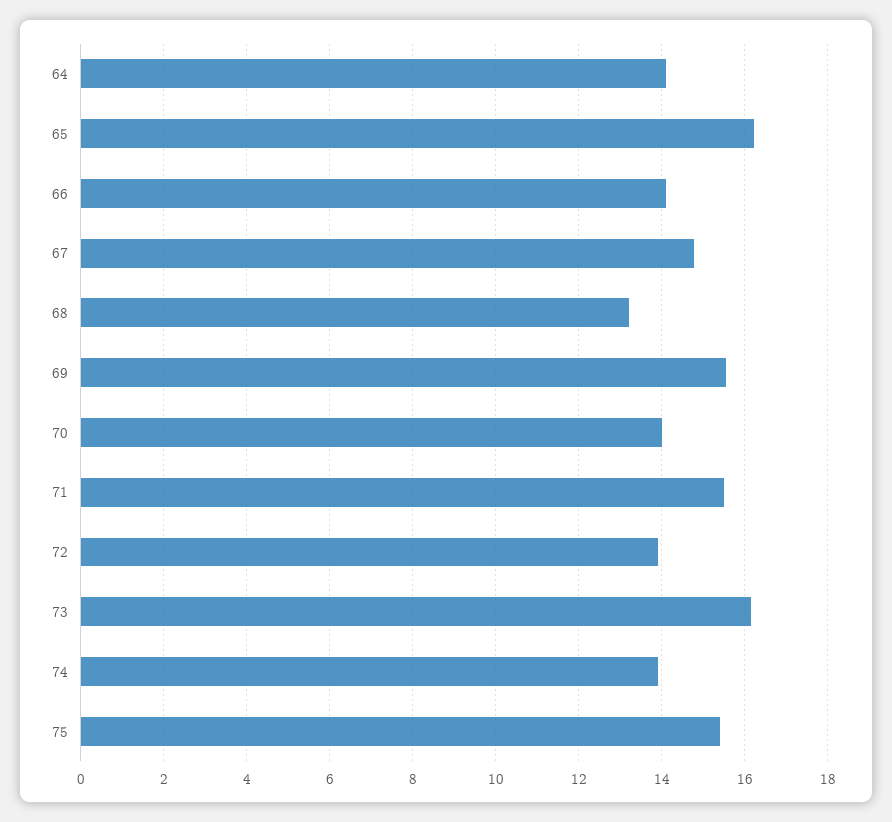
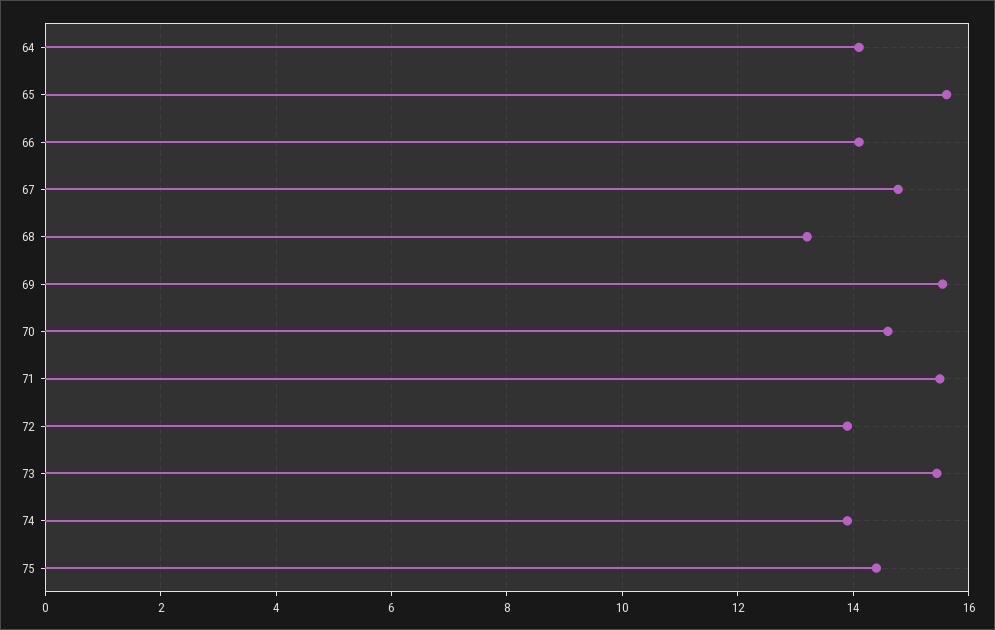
  {
    "64": 14.2,
-   "65": 16.2,
+   "65": 15.6,
    "66": 14.2,
    "67": 14.8,
    "68": 13.2,
    "69": 15.6,
-   "70": 14,
+   "70": 14.6,
    "71": 15.6,
    "72": 14,
-   "73": 16.2,
+   "73": 15.4,
    "74": 14,
-   "75": 15.4
+   "75": 14.4
  }

